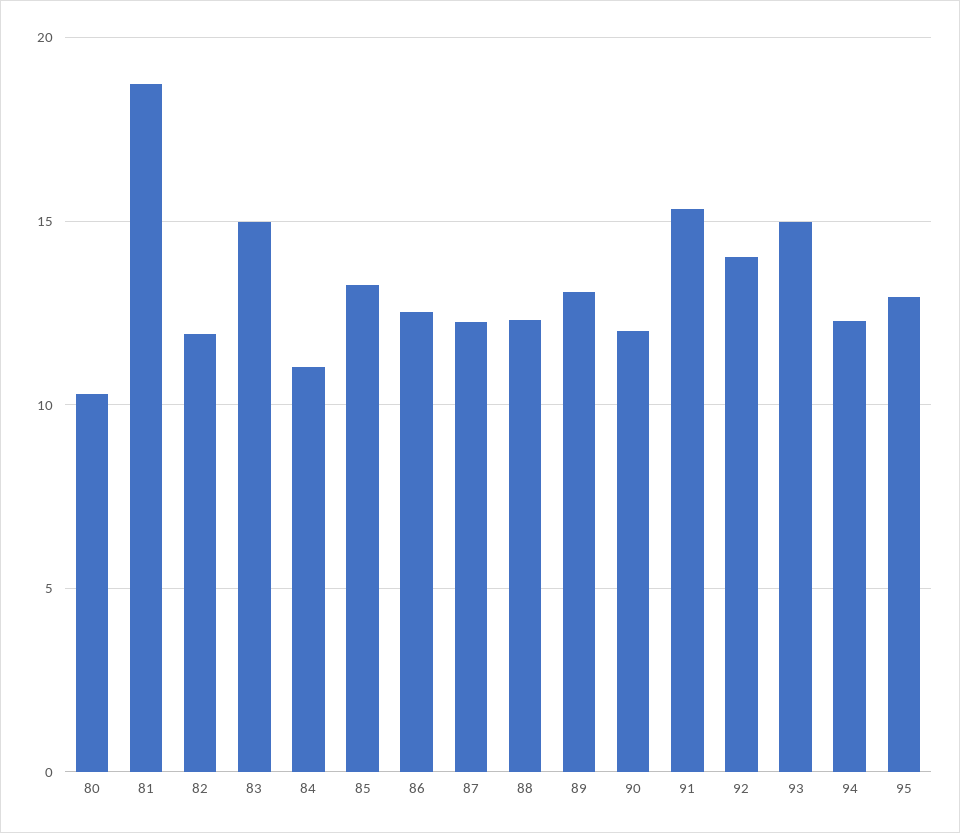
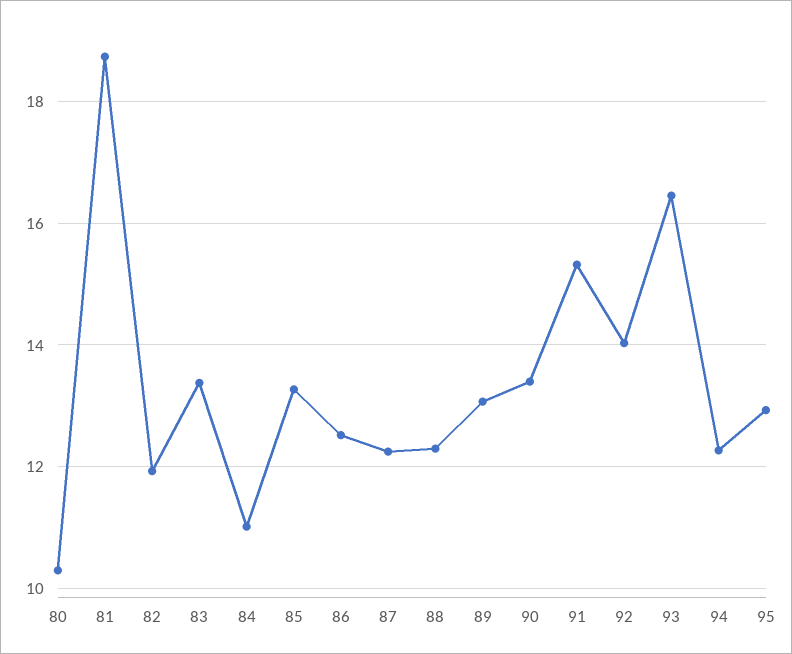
  {
    "80": 10.4,
    "81": 18.8,
    "82": 12,
-   "83": 15,
+   "83": 13.4,
    "84": 11,
    "85": 13.2,
    "86": 12.6,
    "87": 12.2,
    "88": 12.4,
    "89": 13,
-   "90": 12,
+   "90": 13.4,
    "91": 15.4,
    "92": 14,
-   "93": 15,
+   "93": 16.4,
    "94": 12.2,
    "95": 13
  }

